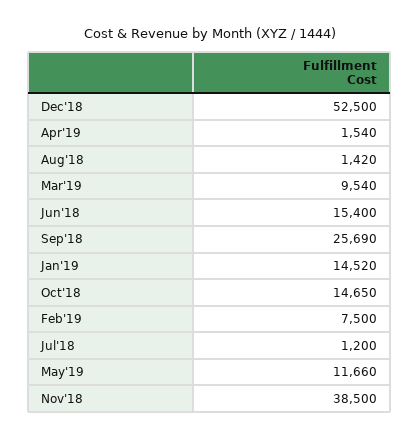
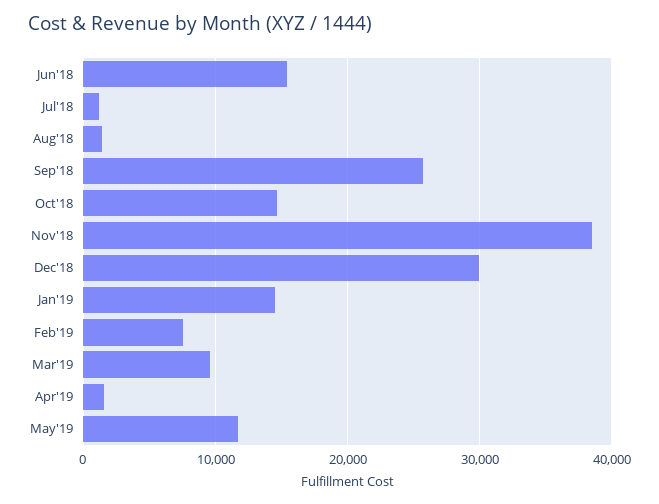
  {
-   "Dec'18": 52500,
+   "Dec'18": 30000,
    "Apr'19": 1540,
    "Aug'18": 1420,
    "Mar'19": 9540,
    "Jun'18": 15400,
    "Sep'18": 25690,
    "Jan'19": 14520,
    "Oct'18": 14650,
    "Feb'19": 7500,
    "Jul'18": 1200,
    "May'19": 11660,
    "Nov'18": 38500
  }

